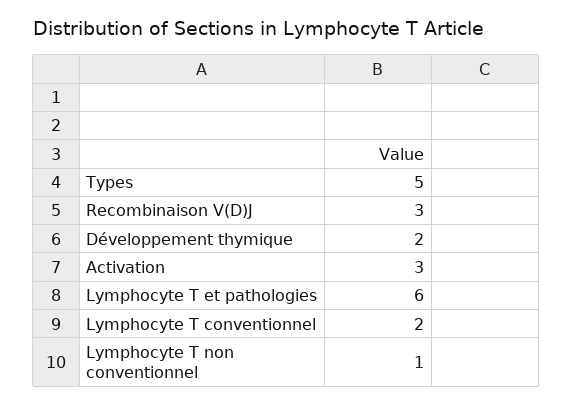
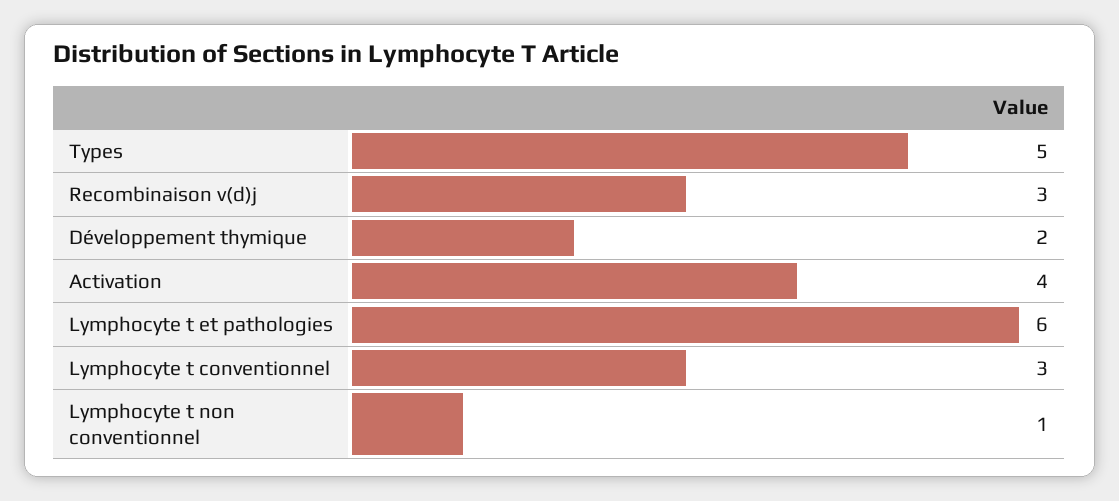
  {
    "Types": 5,
    "Recombinaison V(D)J": 3,
    "Développement thymique": 2,
-   "Activation": 3,
+   "Activation": 4,
    "Lymphocyte T et pathologies": 6,
-   "Lymphocyte T conventionnel": 2,
+   "Lymphocyte T conventionnel": 3,
    "Lymphocyte T non conventionnel": 1
  }

